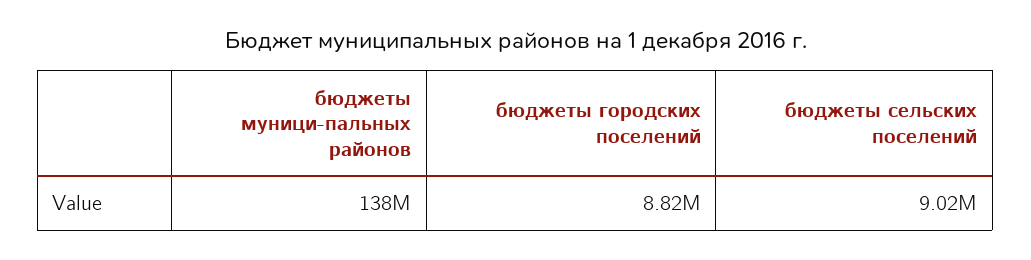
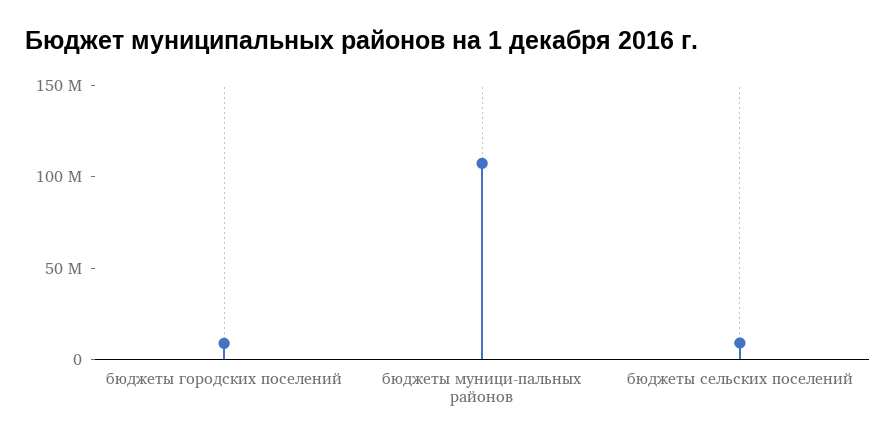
  {
-   "бюджеты муници-пальных районов": 138000000,
+   "бюджеты муници-пальных районов": 110000000,
    "бюджеты городских поселений": 8820000,
    "бюджеты сельских поселений": 9020000
  }

